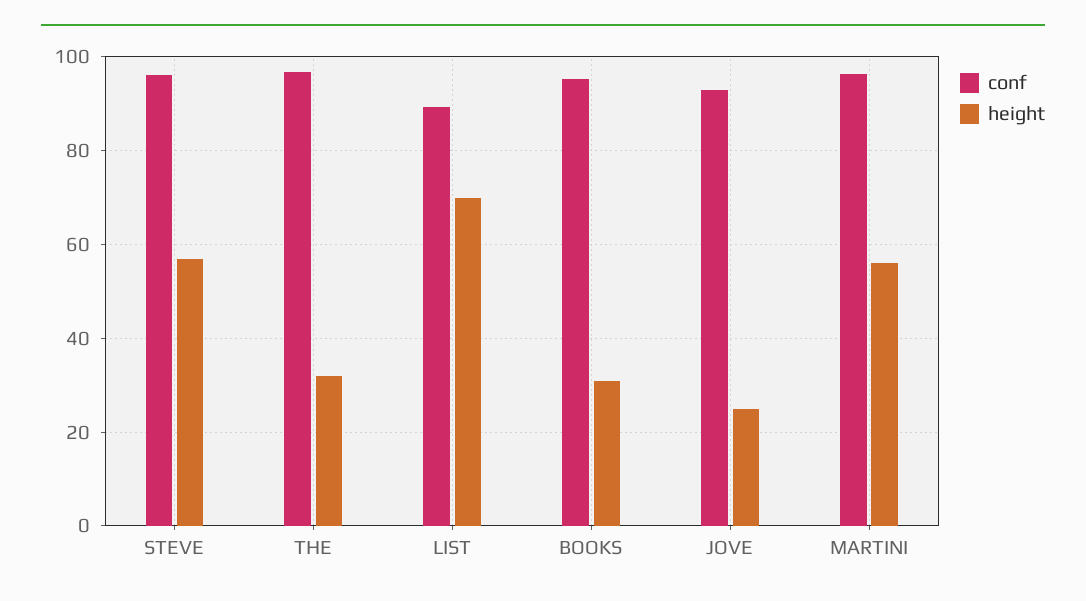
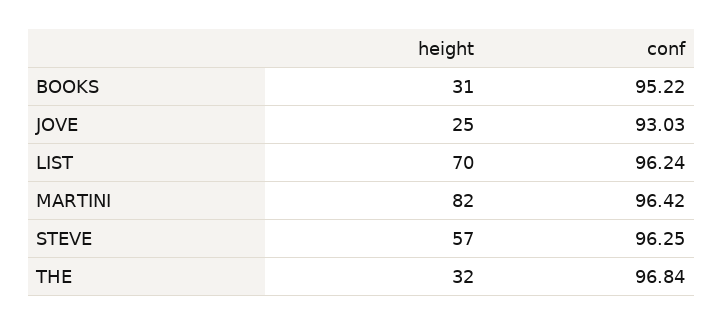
  {
    "conf": {
      "STEVE": 96.25,
      "THE": 96.84,
-     "LIST": 90,
+     "LIST": 96.24,
      "BOOKS": 95.22,
      "JOVE": 93.03,
      "MARTINI": 96.42
    },
    "height": {
      "STEVE": 57,
      "THE": 32,
      "LIST": 70,
      "BOOKS": 31,
      "JOVE": 25,
-     "MARTINI": 56
+     "MARTINI": 82
    }
  }

